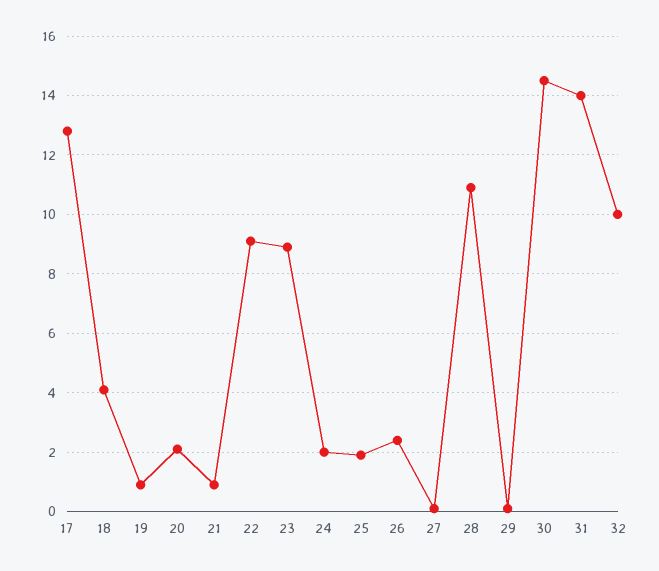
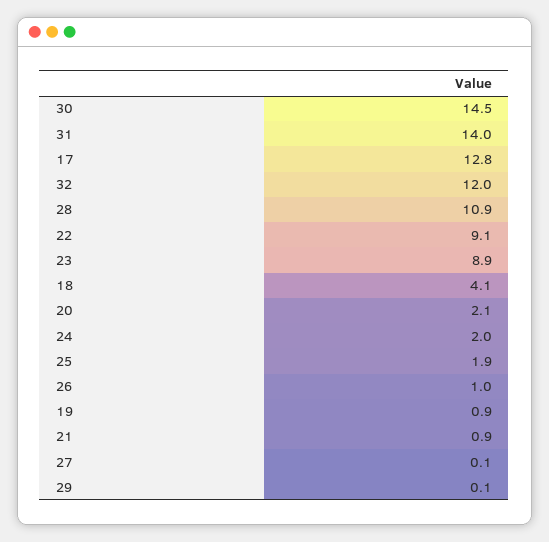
  {
    "17": 12.8,
    "18": 4.1,
    "19": 0.9,
    "20": 2.1,
    "21": 0.9,
    "22": 9.1,
    "23": 8.9,
    "24": 2,
    "25": 1.9,
-   "26": 2.5,
+   "26": 1,
    "27": 0.1,
    "28": 10.9,
    "29": 0.1,
    "30": 14.5,
    "31": 14,
-   "32": 10
+   "32": 12
  }

